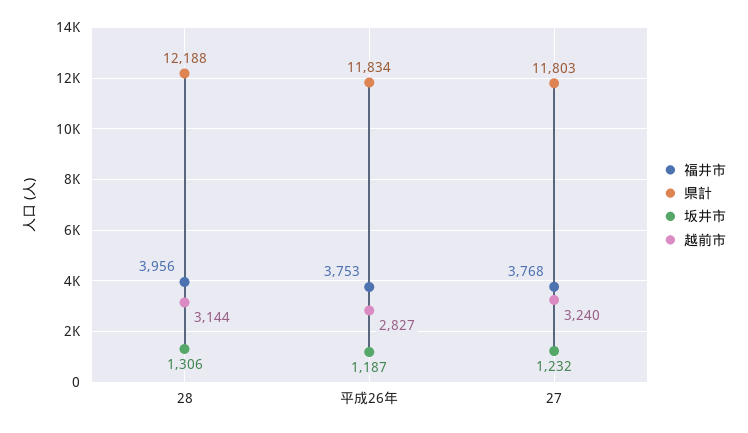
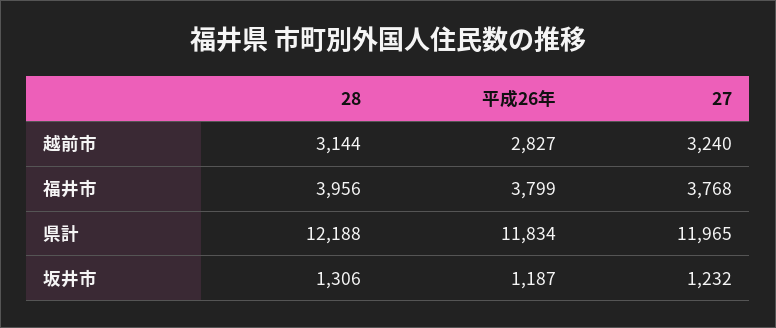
  {
    "福井市": {
      "28": 3956,
-     "平成26年": 3753,
+     "平成26年": 3799,
      "27": 3768
    },
    "県計": {
      "28": 12188,
      "平成26年": 11834,
-     "27": 11803
+     "27": 11965
    },
    "坂井市": {
      "28": 1306,
      "平成26年": 1187,
      "27": 1232
    },
    "越前市": {
      "28": 3144,
      "平成26年": 2827,
      "27": 3240
    }
  }

